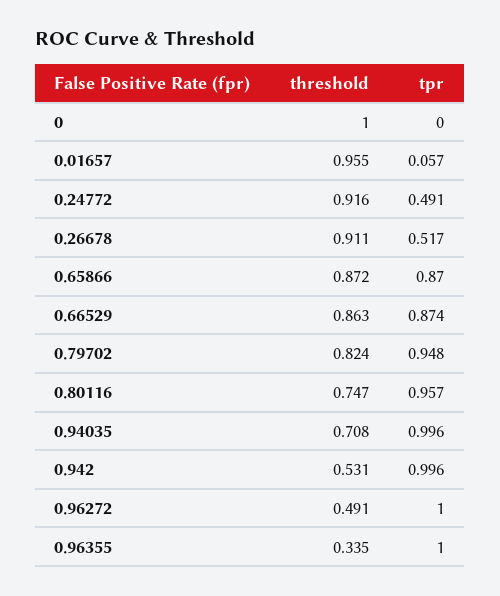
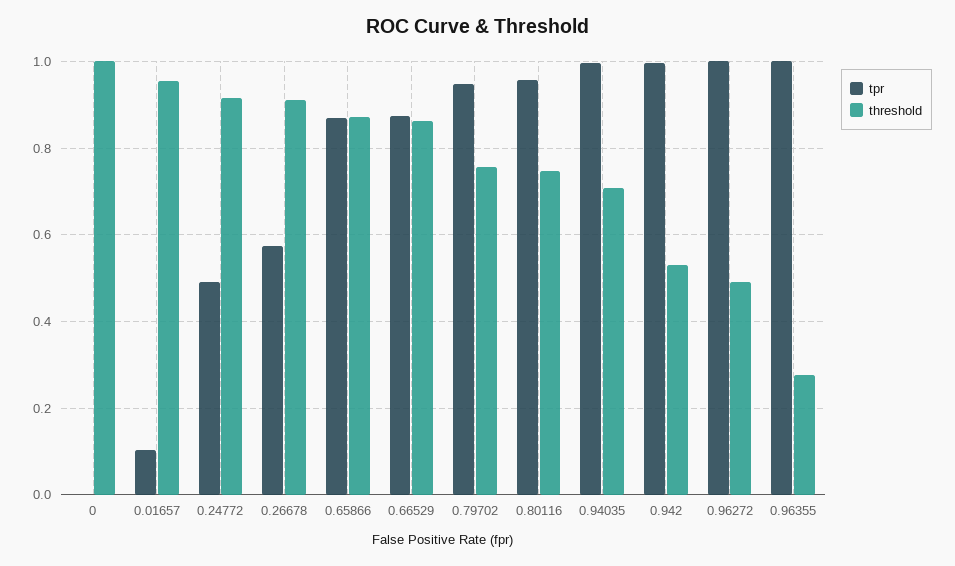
  {
    "threshold": {
      "0": 1,
      "0.01657": 0.955,
      "0.24772": 0.916,
      "0.26678": 0.911,
      "0.65866": 0.872,
      "0.66529": 0.863,
-     "0.79702": 0.824,
+     "0.79702": 0.76,
      "0.80116": 0.747,
      "0.94035": 0.708,
      "0.942": 0.531,
      "0.96272": 0.491,
-     "0.96355": 0.335
+     "0.96355": 0.28
    },
    "tpr": {
      "0": 0,
-     "0.01657": 0.057,
+     "0.01657": 0.1,
      "0.24772": 0.491,
-     "0.26678": 0.517,
+     "0.26678": 0.58,
      "0.65866": 0.87,
      "0.66529": 0.874,
      "0.79702": 0.948,
      "0.80116": 0.957,
      "0.94035": 0.996,
      "0.942": 0.996,
      "0.96272": 1,
      "0.96355": 1
    }
  }

